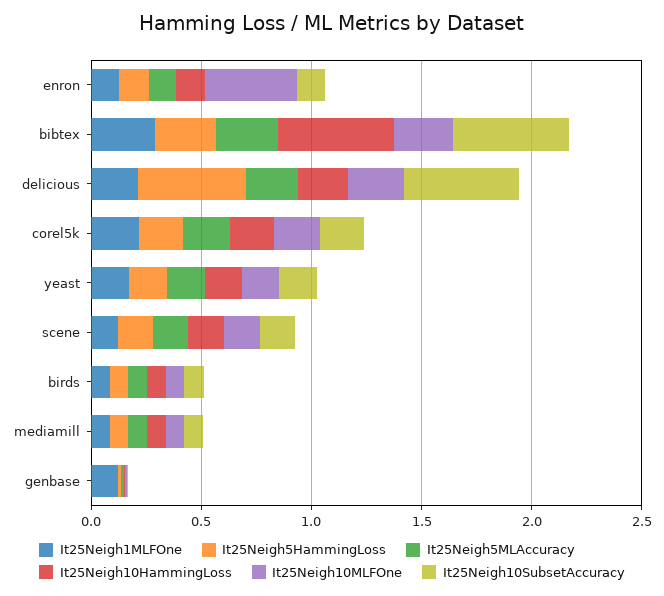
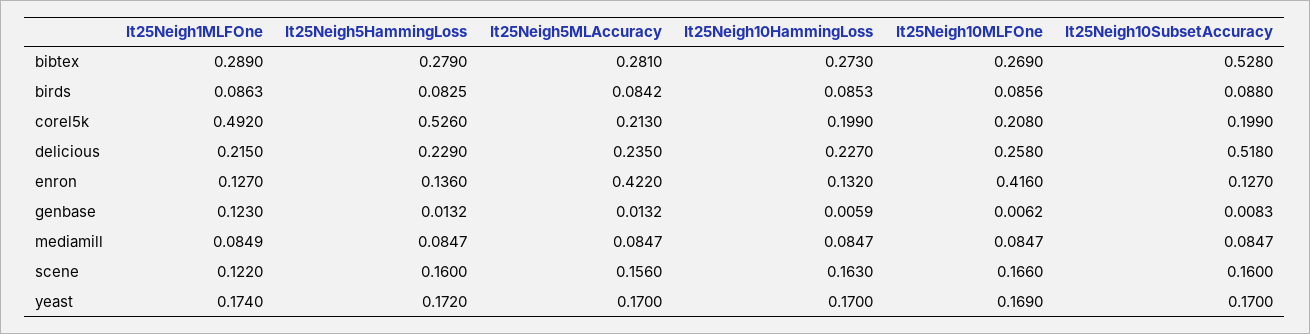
  {
    "It25Neigh1MLFOne": {
      "enron": 0.127,
      "bibtex": 0.289,
      "delicious": 0.215,
-     "corel5k": 0.2,
+     "corel5k": 0.492,
      "yeast": 0.174,
      "scene": 0.122,
      "birds": 0.0863,
      "mediamill": 0.0849,
      "genbase": 0.123
    },
    "It25Neigh5HammingLoss": {
      "enron": 0.136,
      "bibtex": 0.279,
-     "delicious": 0.5,
+     "delicious": 0.229,
-     "corel5k": 0.2,
+     "corel5k": 0.526,
      "yeast": 0.172,
      "scene": 0.16,
      "birds": 0.0825,
      "mediamill": 0.0847,
      "genbase": 0.0132
    },
    "It25Neigh5MLAccuracy": {
-     "enron": 0.1,
+     "enron": 0.422,
      "bibtex": 0.281,
      "delicious": 0.235,
      "corel5k": 0.213,
      "yeast": 0.17,
      "scene": 0.156,
      "birds": 0.0842,
      "mediamill": 0.0847,
      "genbase": 0.0132
    },
    "It25Neigh10HammingLoss": {
      "enron": 0.132,
-     "bibtex": 0.5,
+     "bibtex": 0.273,
      "delicious": 0.227,
      "corel5k": 0.199,
      "yeast": 0.17,
      "scene": 0.163,
      "birds": 0.0853,
      "mediamill": 0.0847,
      "genbase": 0.0059
    },
    "It25Neigh10MLFOne": {
      "enron": 0.416,
      "bibtex": 0.269,
      "delicious": 0.258,
      "corel5k": 0.208,
      "yeast": 0.169,
      "scene": 0.166,
      "birds": 0.0856,
      "mediamill": 0.0847,
      "genbase": 0.0062
    },
    "It25Neigh10SubsetAccuracy": {
      "enron": 0.127,
      "bibtex": 0.528,
      "delicious": 0.518,
      "corel5k": 0.199,
      "yeast": 0.17,
      "scene": 0.16,
      "birds": 0.088,
      "mediamill": 0.0847,
      "genbase": 0.0083
    }
  }

